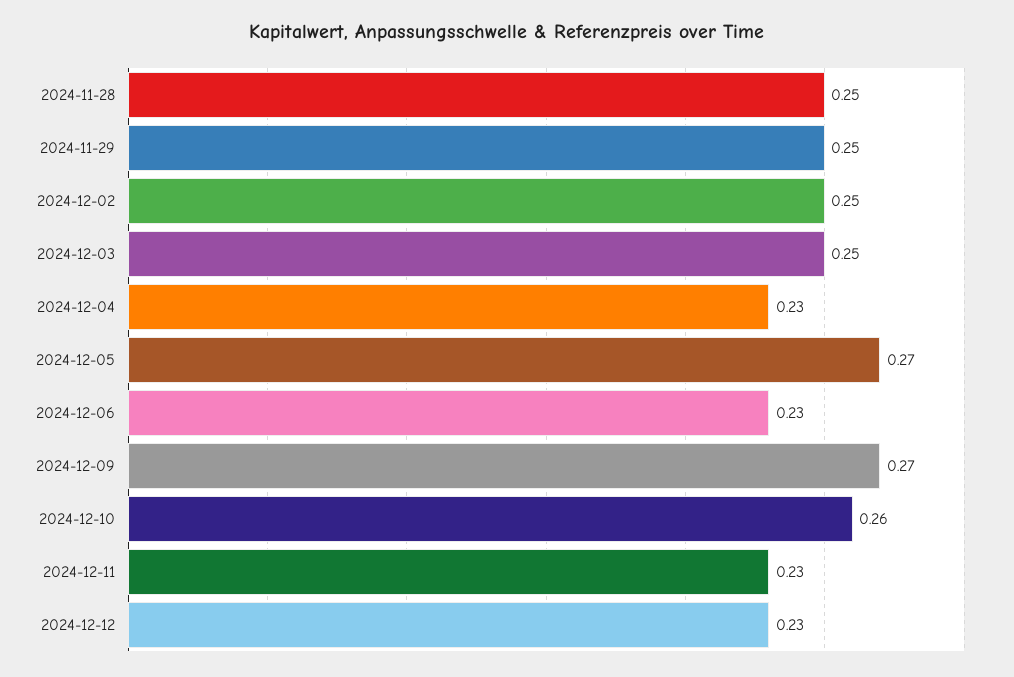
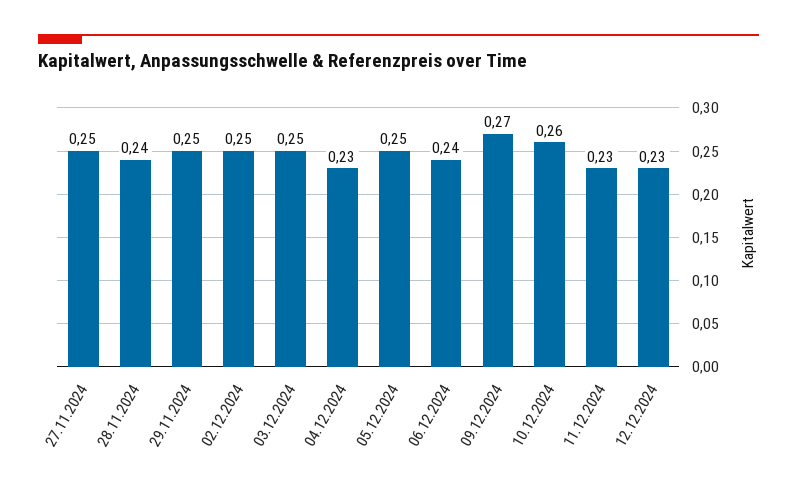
  {
-   "2024-11-28": 0.25,
+   "2024-11-28": 0.24,
    "2024-11-29": 0.25,
    "2024-12-02": 0.25,
    "2024-12-03": 0.25,
    "2024-12-04": 0.23,
-   "2024-12-05": 0.27,
+   "2024-12-05": 0.25,
-   "2024-12-06": 0.23,
+   "2024-12-06": 0.24,
    "2024-12-09": 0.27,
    "2024-12-10": 0.26,
    "2024-12-11": 0.23,
-   "2024-12-12": 0.23
+   "2024-12-12": 0.23,
+   "27.11.2024": 0.25
  }

